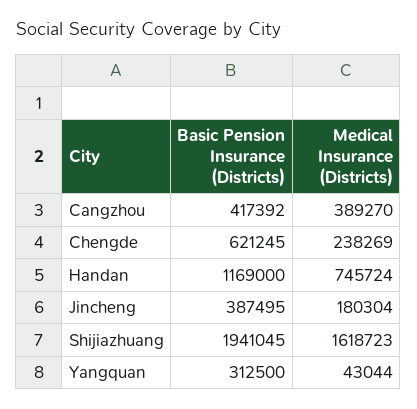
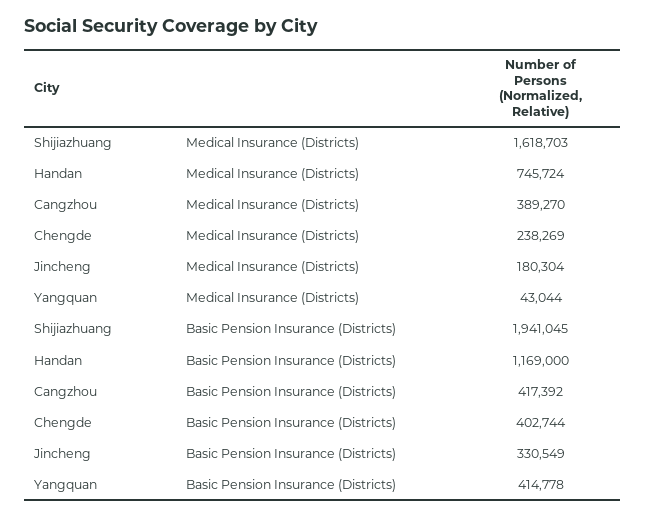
  {
    "Basic Pension Insurance (Districts)": {
      "Cangzhou": 417392,
-     "Chengde": 621245,
+     "Chengde": 402744,
      "Handan": 1169000,
-     "Jincheng": 387495,
+     "Jincheng": 330549,
      "Shijiazhuang": 1941045,
-     "Yangquan": 312500
+     "Yangquan": 414778
    },
    "Medical Insurance (Districts)": {
      "Cangzhou": 389270,
      "Chengde": 238269,
      "Handan": 745724,
      "Jincheng": 180304,
-     "Shijiazhuang": 1618723,
+     "Shijiazhuang": 1618703,
      "Yangquan": 43044
    }
  }

